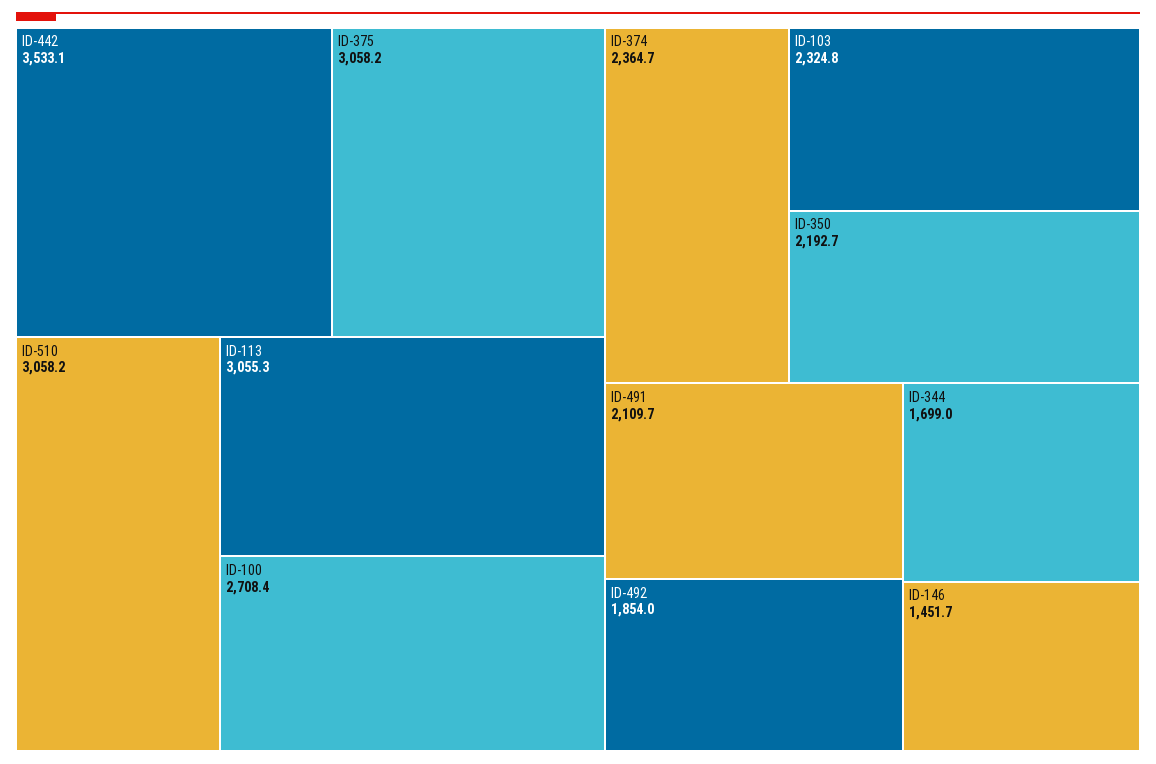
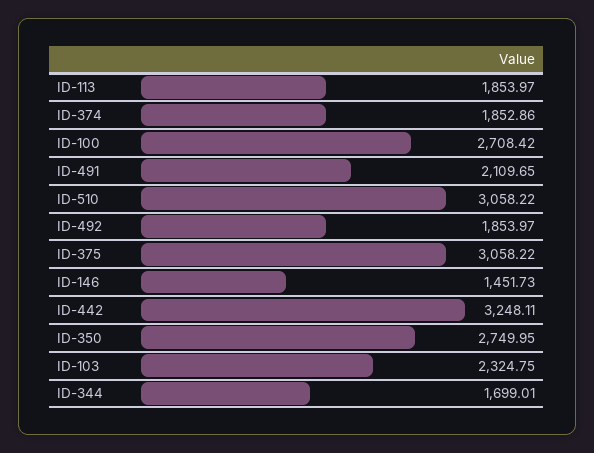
  {
-   "ID-442": 3533.1,
+   "ID-442": 3248.11,
    "ID-375": 3058.22,
    "ID-510": 3058.22,
-   "ID-113": 3055.3,
+   "ID-113": 1853.97,
    "ID-100": 2708.42,
-   "ID-374": 2364.7,
+   "ID-374": 1852.86,
    "ID-103": 2324.75,
-   "ID-350": 2192.7,
+   "ID-350": 2749.95,
    "ID-491": 2109.65,
    "ID-492": 1853.97,
    "ID-344": 1699.01,
    "ID-146": 1451.73
  }

